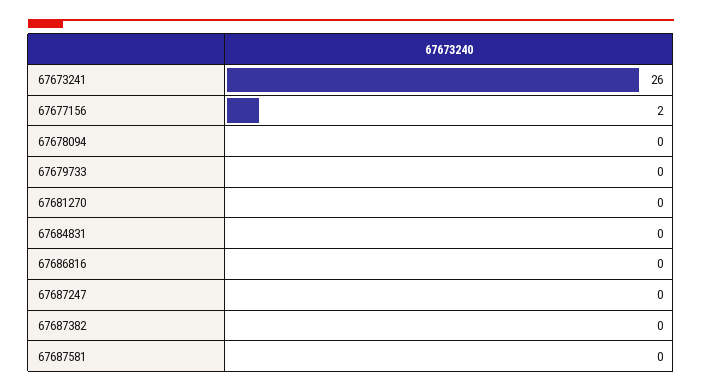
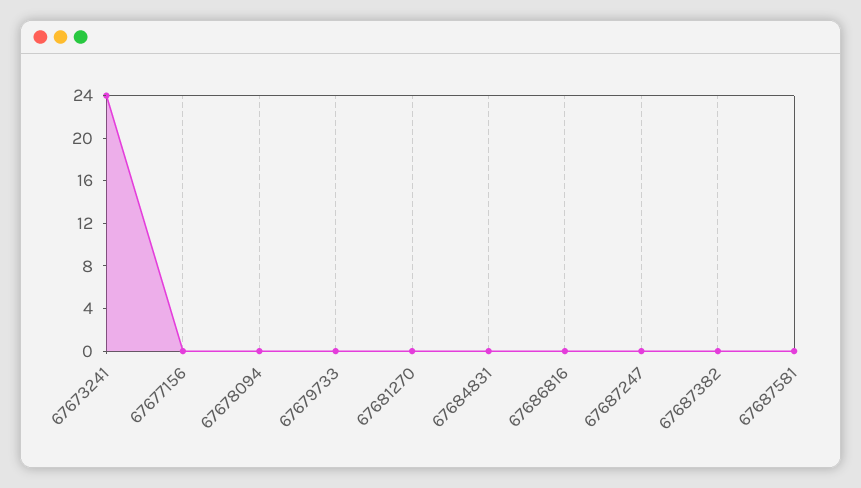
  {
-   "67673241": 26,
+   "67673241": 24,
-   "67677156": 2,
+   "67677156": 0,
    "67678094": 0,
    "67679733": 0,
    "67681270": 0,
    "67684831": 0,
    "67686816": 0,
    "67687247": 0,
    "67687382": 0,
    "67687581": 0
  }

